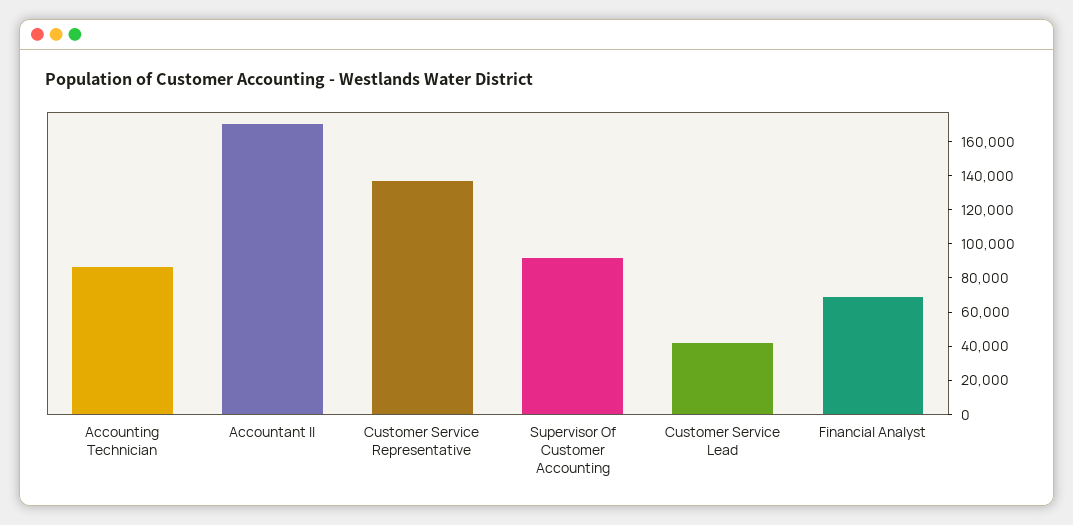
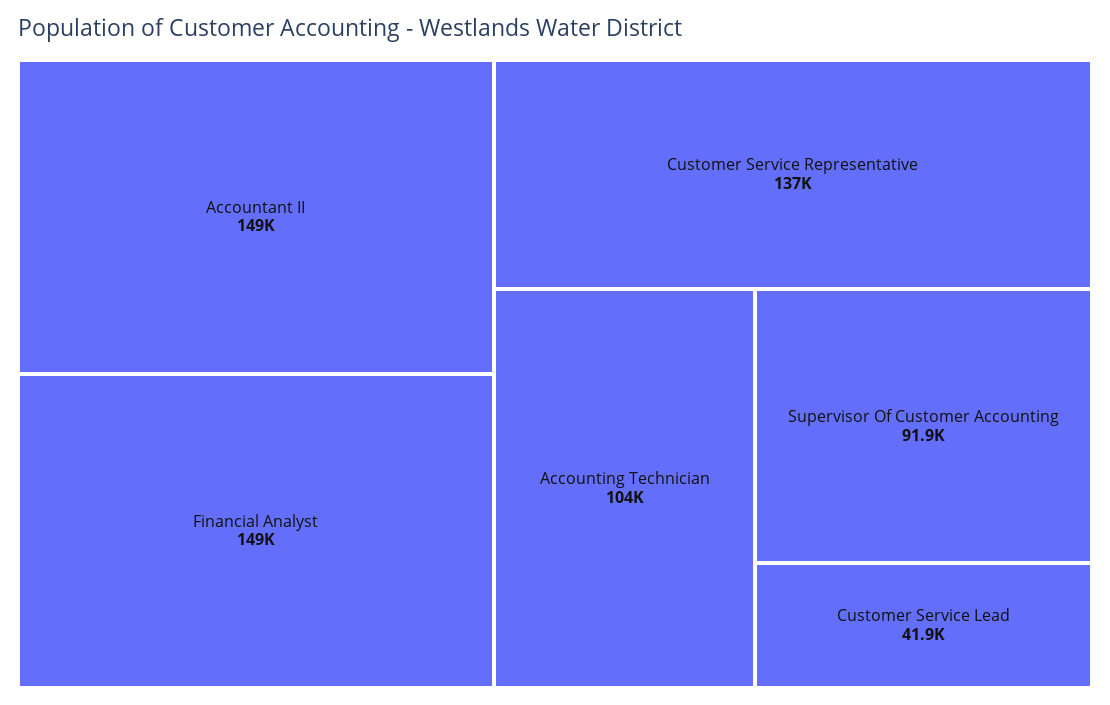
  {
-   "Accounting Technician": 85000,
+   "Accounting Technician": 104000,
-   "Accountant II": 170000,
+   "Accountant II": 149000,
    "Customer Service Representative": 137000,
    "Supervisor Of Customer Accounting": 91900,
    "Customer Service Lead": 41900,
-   "Financial Analyst": 70000
+   "Financial Analyst": 149000
  }

